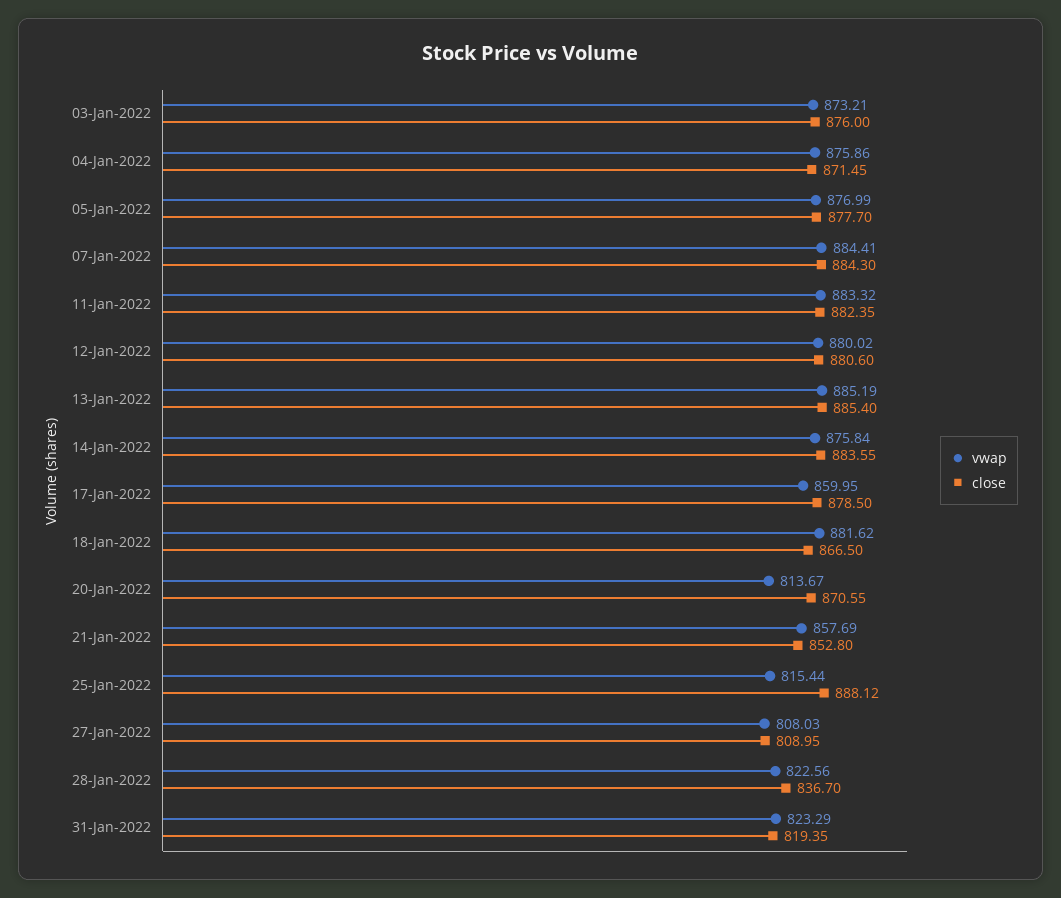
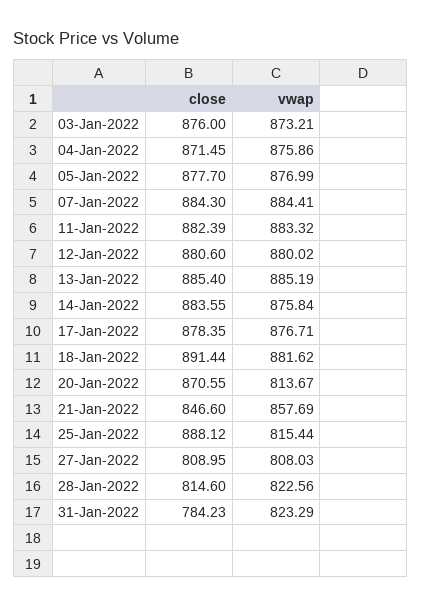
  {
    "vwap": {
      "03-Jan-2022": 873.21,
      "04-Jan-2022": 875.86,
      "05-Jan-2022": 876.99,
      "07-Jan-2022": 884.41,
      "11-Jan-2022": 883.32,
      "12-Jan-2022": 880.02,
      "13-Jan-2022": 885.19,
      "14-Jan-2022": 875.84,
-     "17-Jan-2022": 859.95,
+     "17-Jan-2022": 876.71,
      "18-Jan-2022": 881.62,
      "20-Jan-2022": 813.67,
      "21-Jan-2022": 857.69,
      "25-Jan-2022": 815.44,
      "27-Jan-2022": 808.03,
      "28-Jan-2022": 822.56,
      "31-Jan-2022": 823.29
    },
    "close": {
      "03-Jan-2022": 876,
      "04-Jan-2022": 871.45,
      "05-Jan-2022": 877.7,
      "07-Jan-2022": 884.3,
-     "11-Jan-2022": 882.35,
+     "11-Jan-2022": 882.39,
      "12-Jan-2022": 880.6,
      "13-Jan-2022": 885.4,
      "14-Jan-2022": 883.55,
-     "17-Jan-2022": 878.5,
+     "17-Jan-2022": 878.35,
-     "18-Jan-2022": 866.5,
+     "18-Jan-2022": 891.44,
      "20-Jan-2022": 870.55,
-     "21-Jan-2022": 852.8,
+     "21-Jan-2022": 846.6,
      "25-Jan-2022": 888.12,
      "27-Jan-2022": 808.95,
-     "28-Jan-2022": 836.7,
+     "28-Jan-2022": 814.6,
-     "31-Jan-2022": 819.35
+     "31-Jan-2022": 784.23
    }
  }

